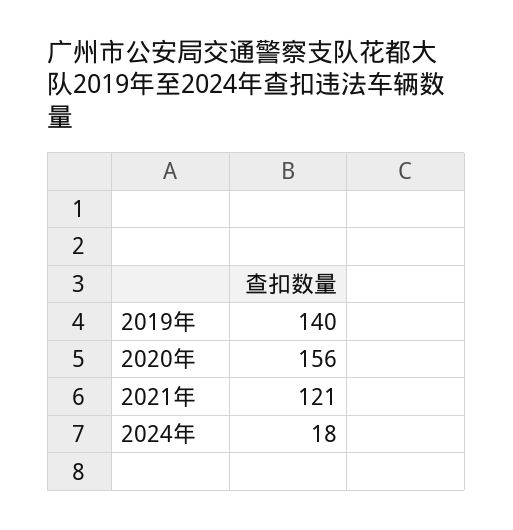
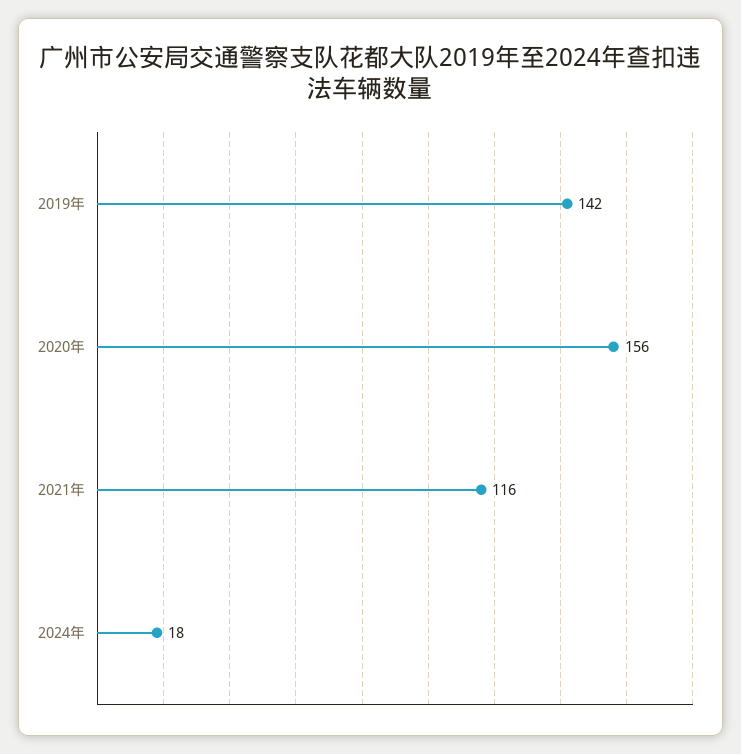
  {
-   "2019年": 140,
+   "2019年": 142,
    "2020年": 156,
-   "2021年": 121,
+   "2021年": 116,
    "2024年": 18
  }

